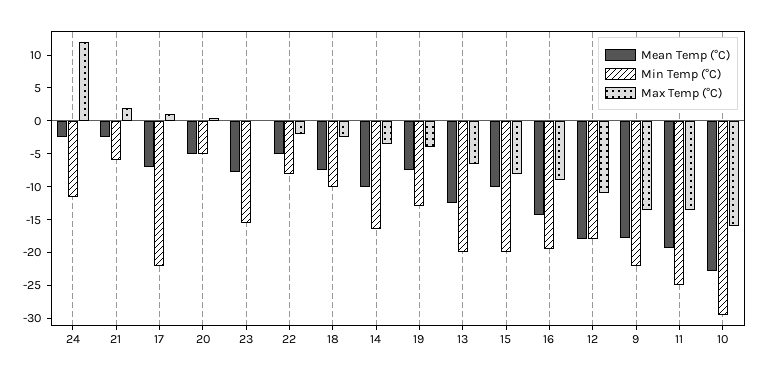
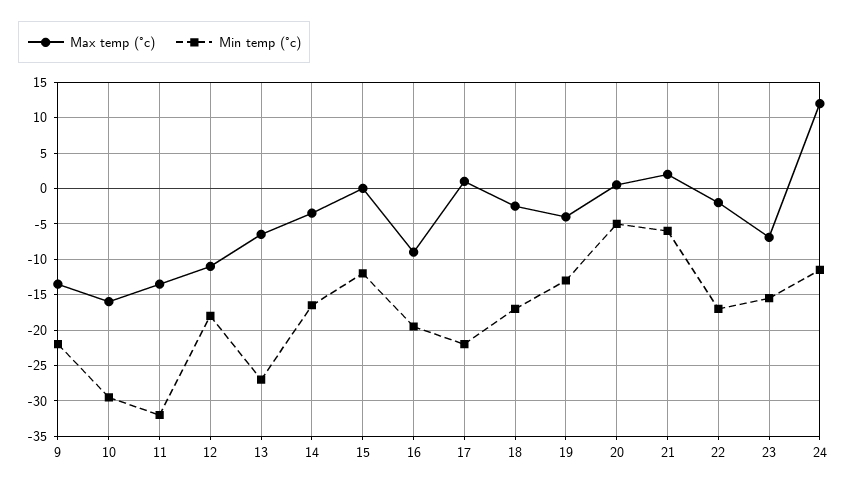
  {
-   "Mean Temp (°C)": {
-     "24": -2.5,
-     "21": -2.5,
-     "17": -7.5,
-     "20": -5,
-     "23": -7.5,
-     "22": -5,
-     "18": -7.5,
-     "14": -10,
-     "19": -7.5,
-     "13": -12.5,
-     "15": -10,
-     "16": -15,
-     "12": -17.5,
-     "9": -17.5,
-     "11": -20,
-     "10": -22.5
-   },
    "Min Temp (°C)": {
      "24": -12,
      "21": -6,
      "17": -22,
      "20": -5,
      "23": -16,
-     "22": -7.5,
+     "22": -17,
-     "18": -10,
+     "18": -17,
      "14": -17,
      "19": -13,
-     "13": -20,
+     "13": -27,
-     "15": -20,
+     "15": -12,
      "16": -20,
      "12": -18,
      "9": -22,
-     "11": -25,
+     "11": -32,
      "10": -30
    },
    "Max Temp (°C)": {
      "24": 12,
      "21": 2,
      "17": 1,
      "20": 1,
-     "23": 0,
+     "23": -7,
      "22": -2,
      "18": -3,
      "14": -4,
      "19": -4,
      "13": -7,
-     "15": -7.5,
+     "15": 0,
      "16": -9,
      "12": -11,
      "9": -14,
      "11": -14,
      "10": -16
    }
  }

